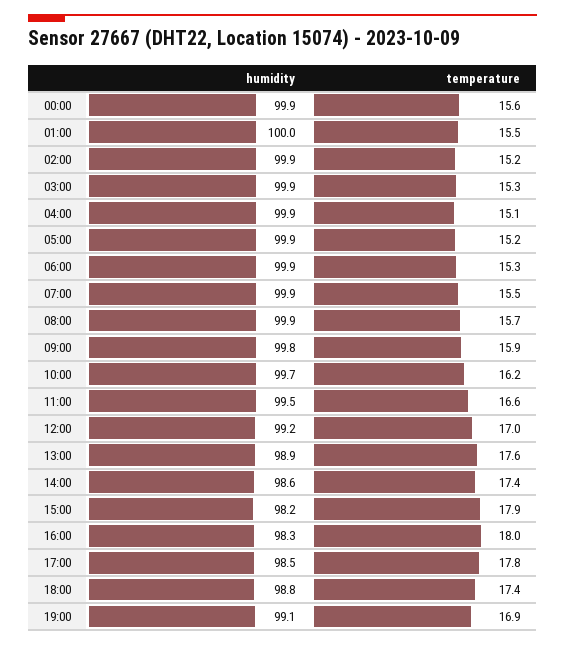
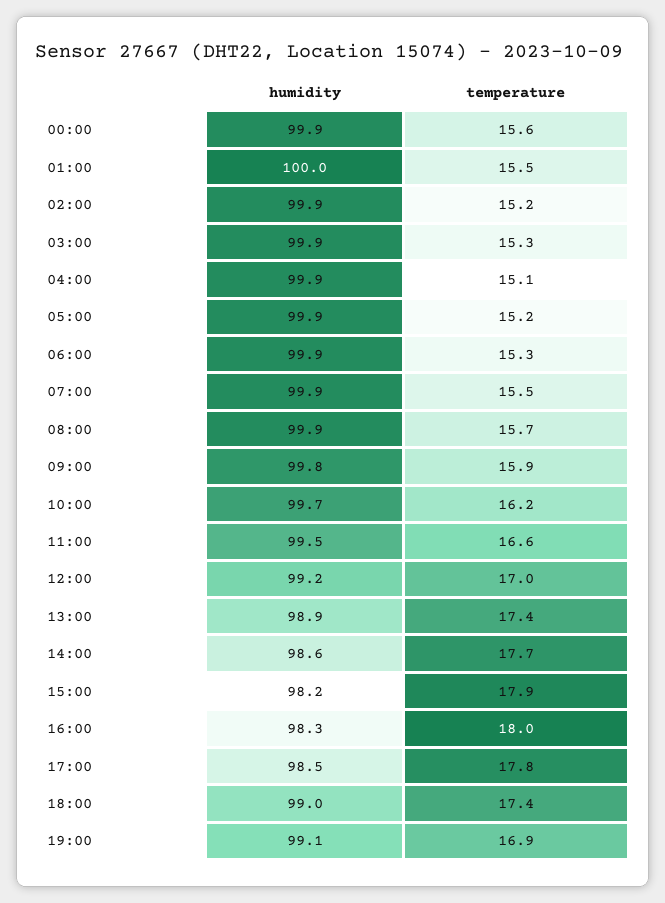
  {
    "humidity": {
      "00:00": 99.9,
      "01:00": 100,
      "02:00": 99.9,
      "03:00": 99.9,
      "04:00": 99.9,
      "05:00": 99.9,
      "06:00": 99.9,
      "07:00": 99.9,
      "08:00": 99.9,
      "09:00": 99.8,
      "10:00": 99.7,
      "11:00": 99.5,
      "12:00": 99.2,
      "13:00": 98.9,
      "14:00": 98.6,
      "15:00": 98.2,
      "16:00": 98.3,
      "17:00": 98.5,
-     "18:00": 98.8,
+     "18:00": 99,
      "19:00": 99.1
    },
    "temperature": {
      "00:00": 15.6,
      "01:00": 15.5,
      "02:00": 15.2,
      "03:00": 15.3,
      "04:00": 15.1,
      "05:00": 15.2,
      "06:00": 15.3,
      "07:00": 15.5,
      "08:00": 15.7,
      "09:00": 15.9,
      "10:00": 16.2,
      "11:00": 16.6,
      "12:00": 17,
-     "13:00": 17.6,
+     "13:00": 17.4,
-     "14:00": 17.4,
+     "14:00": 17.7,
      "15:00": 17.9,
      "16:00": 18,
      "17:00": 17.8,
      "18:00": 17.4,
      "19:00": 16.9
    }
  }

